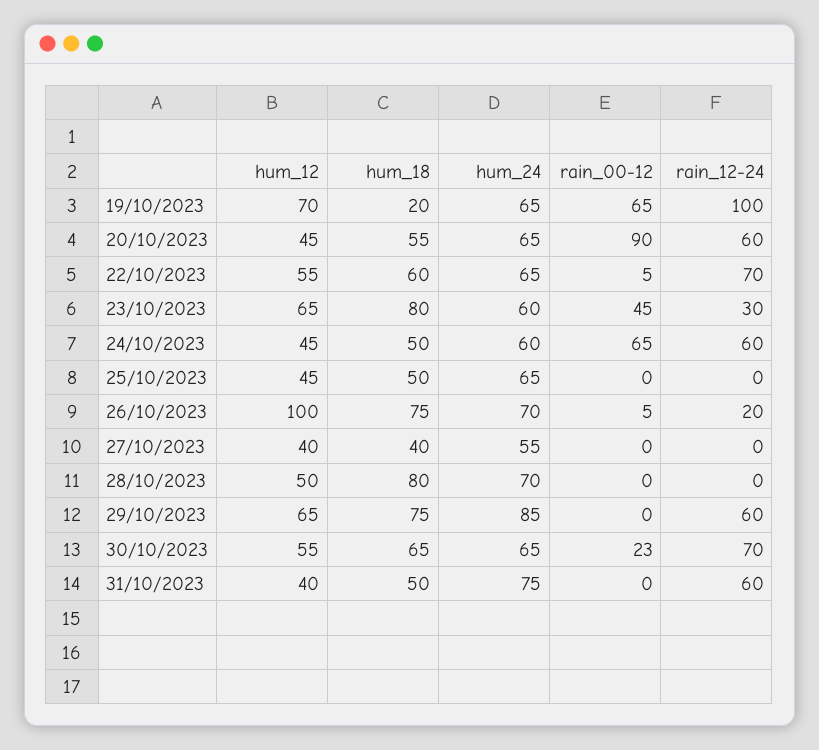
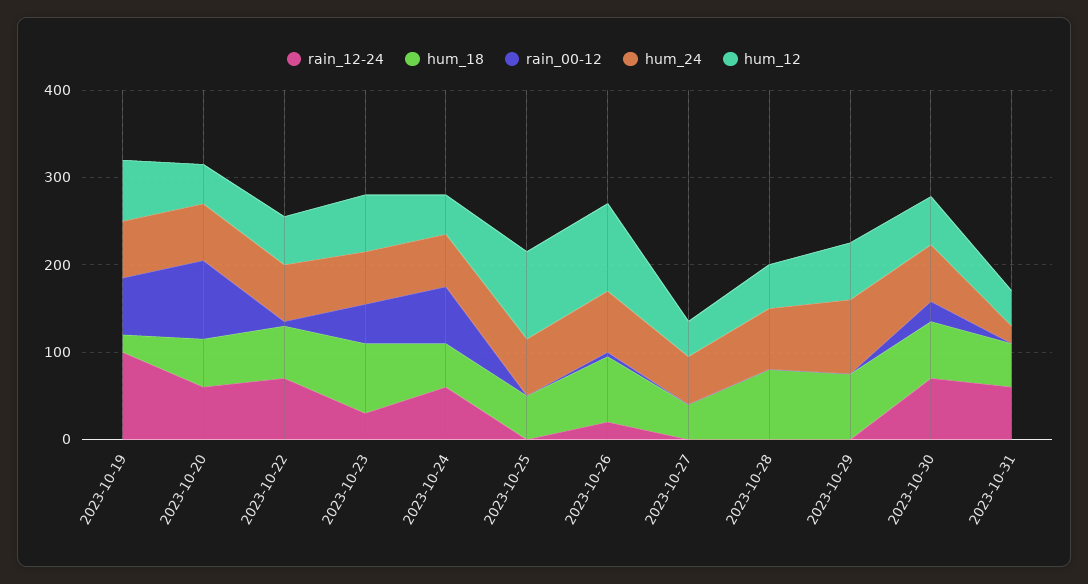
  {
    "hum_12": {
      "19/10/2023": 70,
      "20/10/2023": 45,
      "22/10/2023": 55,
      "23/10/2023": 65,
      "24/10/2023": 45,
-     "25/10/2023": 45,
+     "25/10/2023": 100,
      "26/10/2023": 100,
      "27/10/2023": 40,
      "28/10/2023": 50,
      "29/10/2023": 65,
      "30/10/2023": 55,
      "31/10/2023": 40
    },
    "hum_18": {
      "19/10/2023": 20,
      "20/10/2023": 55,
      "22/10/2023": 60,
      "23/10/2023": 80,
      "24/10/2023": 50,
      "25/10/2023": 50,
      "26/10/2023": 75,
      "27/10/2023": 40,
      "28/10/2023": 80,
      "29/10/2023": 75,
      "30/10/2023": 65,
      "31/10/2023": 50
    },
    "hum_24": {
      "19/10/2023": 65,
      "20/10/2023": 65,
      "22/10/2023": 65,
      "23/10/2023": 60,
      "24/10/2023": 60,
      "25/10/2023": 65,
      "26/10/2023": 70,
      "27/10/2023": 55,
      "28/10/2023": 70,
      "29/10/2023": 85,
      "30/10/2023": 65,
-     "31/10/2023": 75
+     "31/10/2023": 20
    },
    "rain_00-12": {
      "19/10/2023": 65,
      "20/10/2023": 90,
      "22/10/2023": 5,
      "23/10/2023": 45,
      "24/10/2023": 65,
      "25/10/2023": 0,
      "26/10/2023": 5,
      "27/10/2023": 0,
      "28/10/2023": 0,
      "29/10/2023": 0,
      "30/10/2023": 23,
      "31/10/2023": 0
    },
    "rain_12-24": {
      "19/10/2023": 100,
      "20/10/2023": 60,
      "22/10/2023": 70,
      "23/10/2023": 30,
      "24/10/2023": 60,
      "25/10/2023": 0,
      "26/10/2023": 20,
      "27/10/2023": 0,
      "28/10/2023": 0,
-     "29/10/2023": 60,
+     "29/10/2023": 0,
      "30/10/2023": 70,
      "31/10/2023": 60
    }
  }

